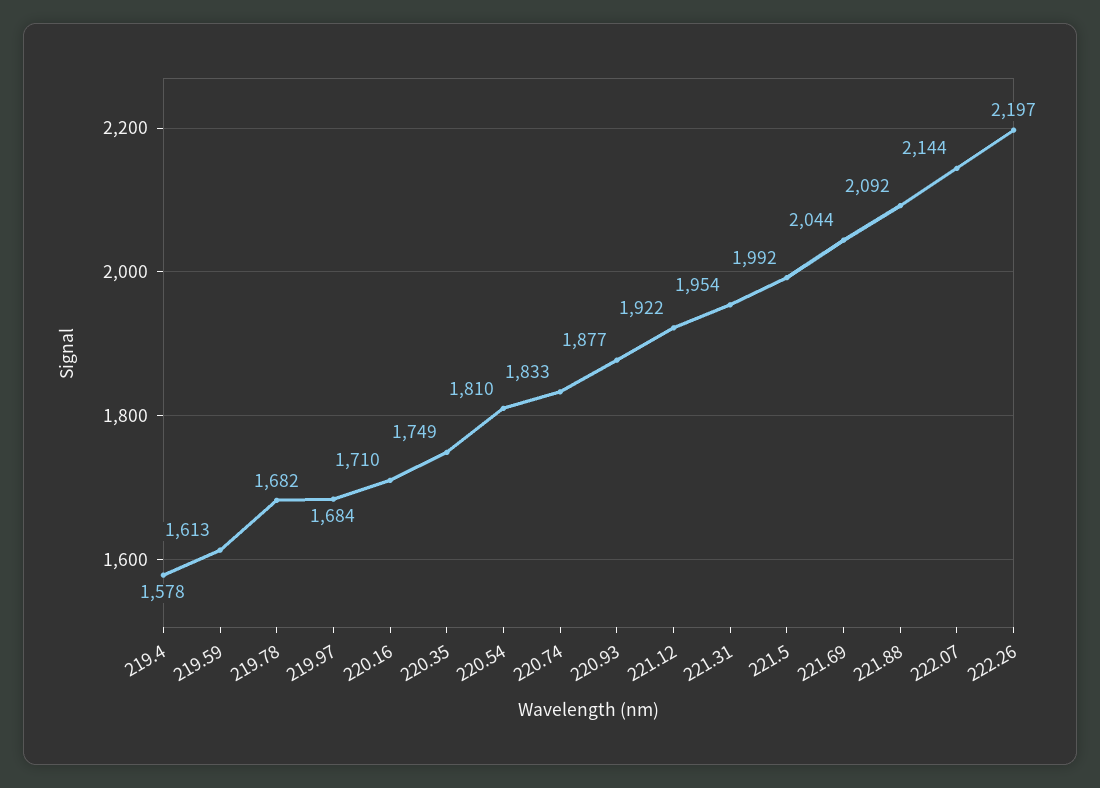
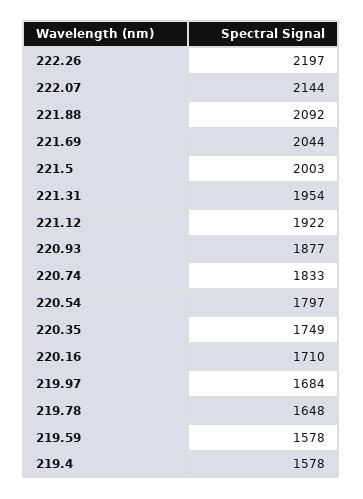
  {
    "219.4": 1578,
-   "219.59": 1613,
+   "219.59": 1578,
-   "219.78": 1682,
+   "219.78": 1648,
    "219.97": 1684,
    "220.16": 1710,
    "220.35": 1749,
-   "220.54": 1810,
+   "220.54": 1797,
    "220.74": 1833,
    "220.93": 1877,
    "221.12": 1922,
    "221.31": 1954,
-   "221.5": 1992,
+   "221.5": 2003,
    "221.69": 2044,
    "221.88": 2092,
    "222.07": 2144,
    "222.26": 2197
  }

